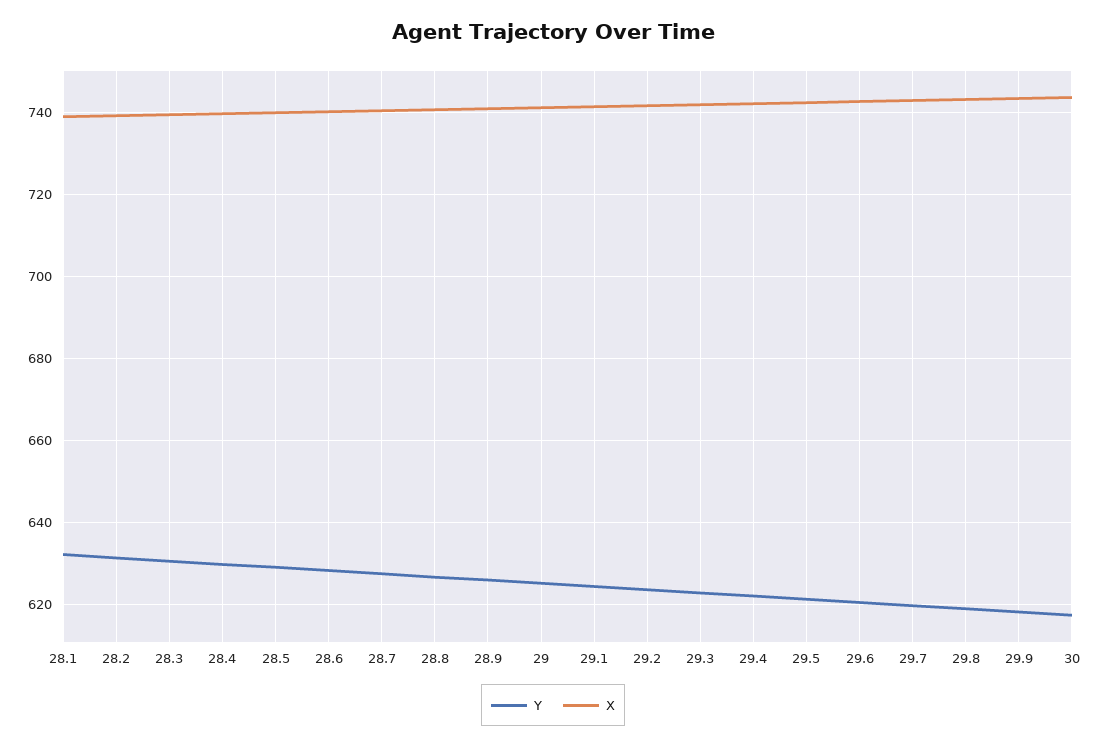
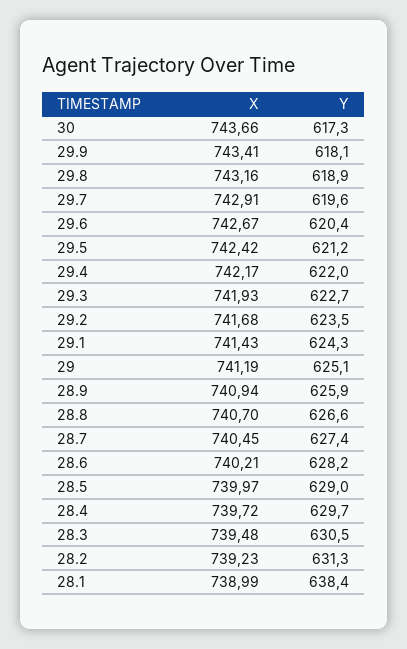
  {
    "Y": {
-     "28.1": 632,
+     "28.1": 638.4,
      "28.2": 631.3,
      "28.3": 630.5,
      "28.4": 629.7,
      "28.5": 629,
      "28.6": 628.2,
      "28.7": 627.4,
      "28.8": 626.6,
      "28.9": 625.9,
      "29": 625.1,
      "29.1": 624.3,
      "29.2": 623.5,
      "29.3": 622.7,
      "29.4": 622,
      "29.5": 621.2,
      "29.6": 620.4,
      "29.7": 619.6,
      "29.8": 618.9,
      "29.9": 618.1,
      "30": 617.3
    },
    "X": {
      "28.1": 738.99,
      "28.2": 739.23,
      "28.3": 739.48,
      "28.4": 739.72,
      "28.5": 739.97,
      "28.6": 740.21,
      "28.7": 740.45,
      "28.8": 740.7,
      "28.9": 740.94,
      "29": 741.19,
      "29.1": 741.43,
      "29.2": 741.68,
      "29.3": 741.93,
      "29.4": 742.17,
      "29.5": 742.42,
      "29.6": 742.67,
      "29.7": 742.91,
      "29.8": 743.16,
      "29.9": 743.41,
      "30": 743.66
    }
  }

